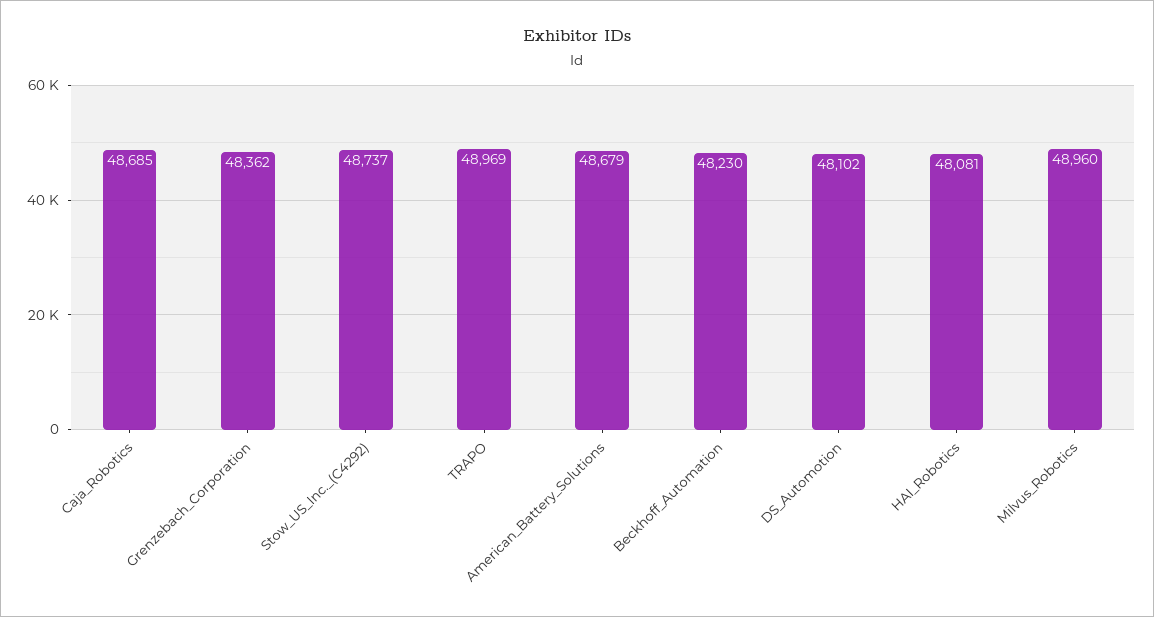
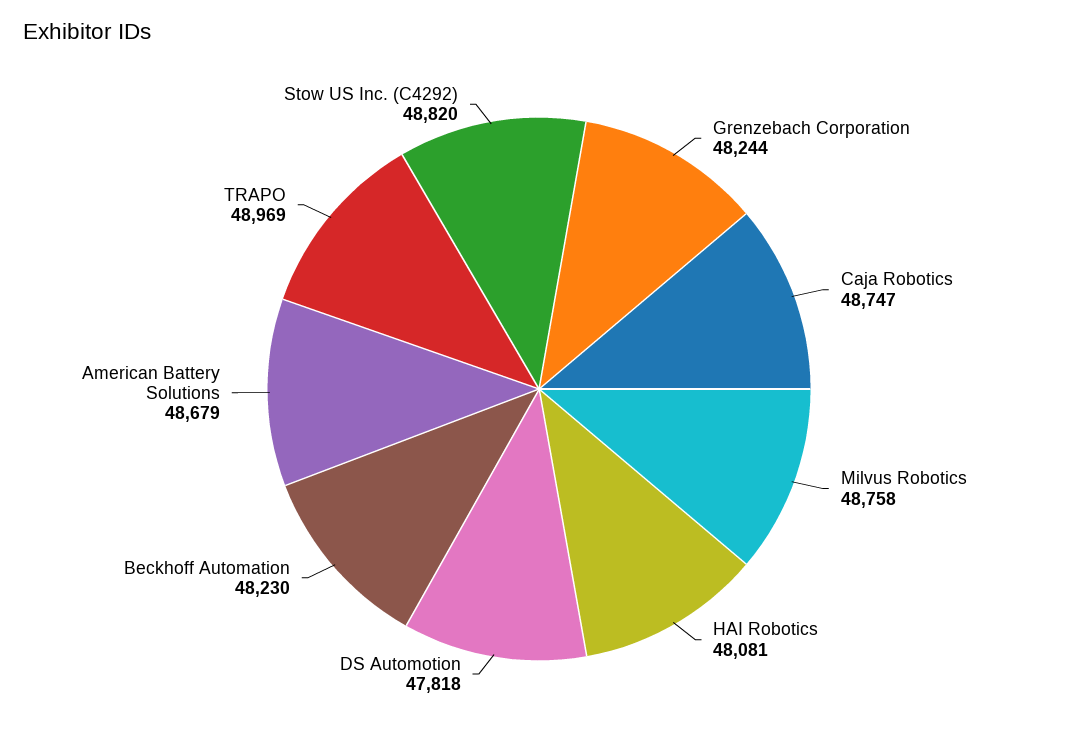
  {
-   "Caja_Robotics": 48685,
+   "Caja_Robotics": 48747,
-   "Grenzebach_Corporation": 48362,
+   "Grenzebach_Corporation": 48244,
-   "Stow_US_Inc._(C4292)": 48737,
+   "Stow_US_Inc._(C4292)": 48820,
    "TRAPO": 48969,
    "American_Battery_Solutions": 48679,
    "Beckhoff_Automation": 48230,
-   "DS_Automotion": 48102,
+   "DS_Automotion": 47818,
    "HAI_Robotics": 48081,
-   "Milvus_Robotics": 48960
+   "Milvus_Robotics": 48758
  }

